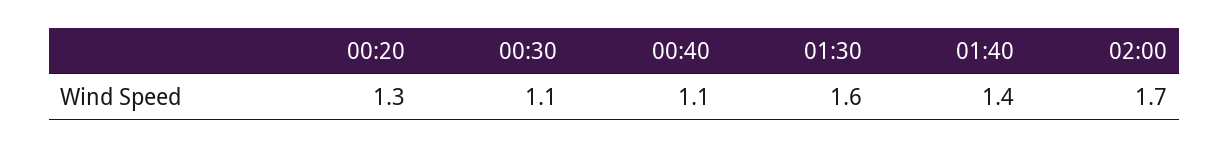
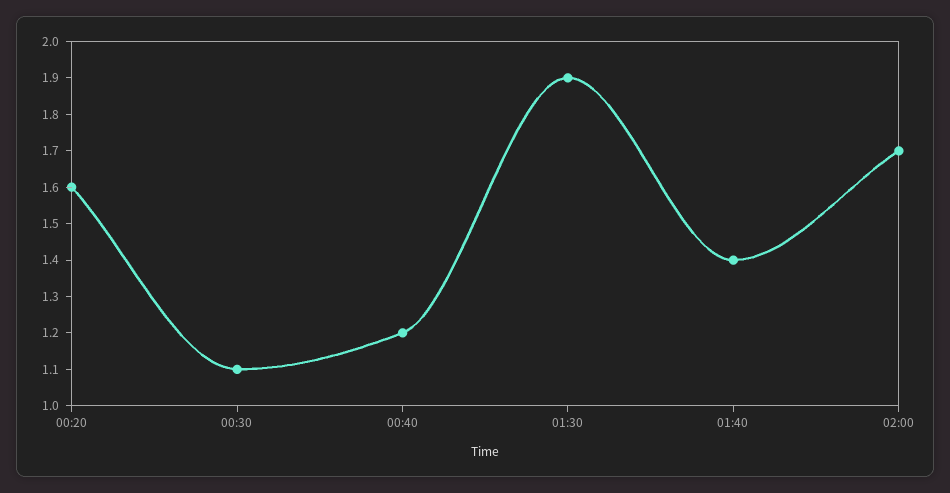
  {
-   "00:20": 1.3,
+   "00:20": 1.6,
    "00:30": 1.1,
-   "00:40": 1.1,
+   "00:40": 1.2,
-   "01:30": 1.6,
+   "01:30": 1.9,
    "01:40": 1.4,
    "02:00": 1.7
  }

